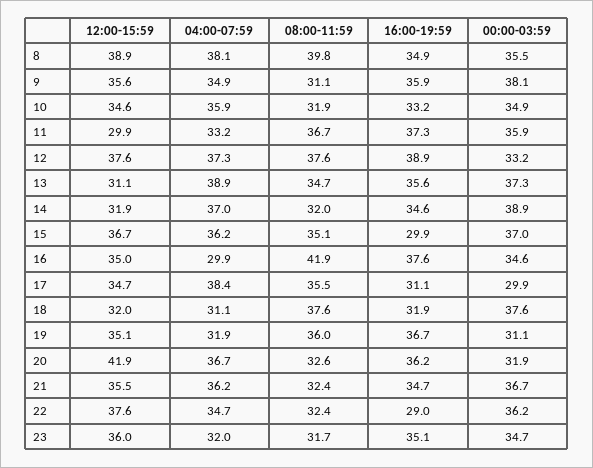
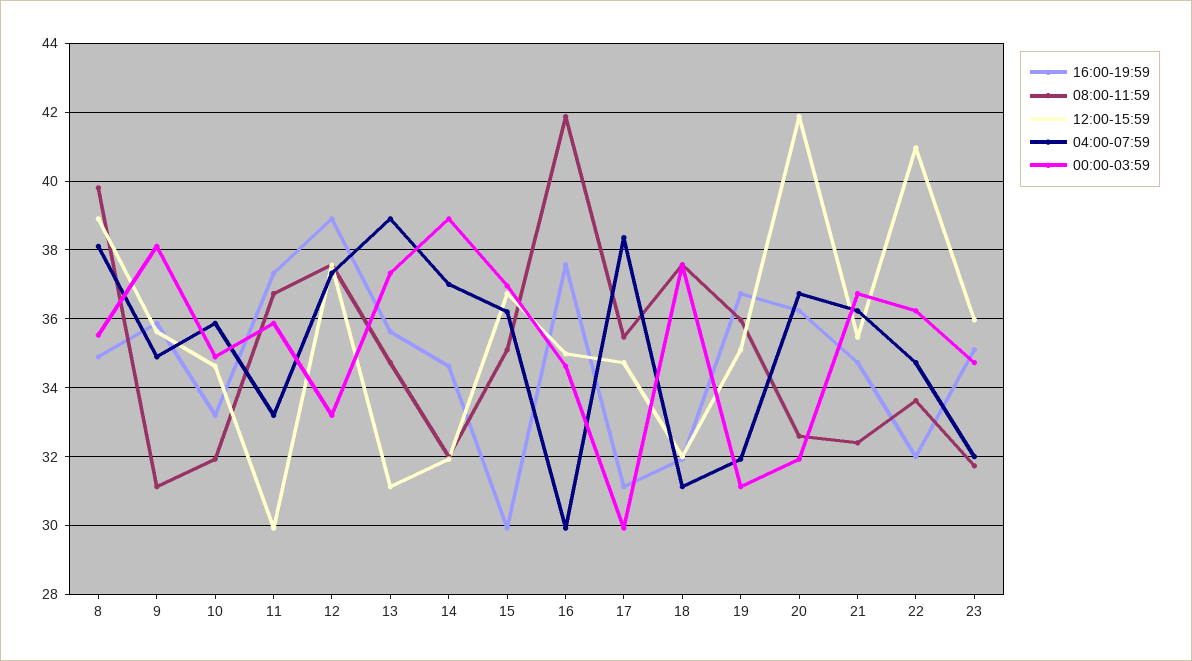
  {
    "12:00-15:59": {
      "8": 38.9,
      "9": 35.6,
      "10": 34.6,
      "11": 29.9,
      "12": 37.6,
      "13": 31.1,
      "14": 31.9,
      "15": 36.7,
      "16": 35,
      "17": 34.7,
      "18": 32,
      "19": 35.1,
      "20": 41.9,
      "21": 35.5,
-     "22": 37.6,
+     "22": 41,
      "23": 36
    },
    "04:00-07:59": {
      "8": 38.1,
      "9": 34.9,
      "10": 35.9,
      "11": 33.2,
      "12": 37.3,
      "13": 38.9,
      "14": 37,
      "15": 36.2,
      "16": 29.9,
      "17": 38.4,
      "18": 31.1,
      "19": 31.9,
      "20": 36.7,
      "21": 36.2,
      "22": 34.7,
      "23": 32
    },
    "08:00-11:59": {
      "8": 39.8,
      "9": 31.1,
      "10": 31.9,
      "11": 36.7,
      "12": 37.6,
      "13": 34.7,
      "14": 32,
      "15": 35.1,
      "16": 41.9,
      "17": 35.5,
      "18": 37.6,
      "19": 36,
      "20": 32.6,
      "21": 32.4,
-     "22": 32.4,
+     "22": 33.6,
      "23": 31.7
    },
    "16:00-19:59": {
      "8": 34.9,
      "9": 35.9,
      "10": 33.2,
      "11": 37.3,
      "12": 38.9,
      "13": 35.6,
      "14": 34.6,
      "15": 29.9,
      "16": 37.6,
      "17": 31.1,
      "18": 31.9,
      "19": 36.7,
      "20": 36.2,
      "21": 34.7,
-     "22": 29,
+     "22": 32,
      "23": 35.1
    },
    "00:00-03:59": {
      "8": 35.5,
      "9": 38.1,
      "10": 34.9,
      "11": 35.9,
      "12": 33.2,
      "13": 37.3,
      "14": 38.9,
      "15": 37,
      "16": 34.6,
      "17": 29.9,
      "18": 37.6,
      "19": 31.1,
      "20": 31.9,
      "21": 36.7,
      "22": 36.2,
      "23": 34.7
    }
  }

